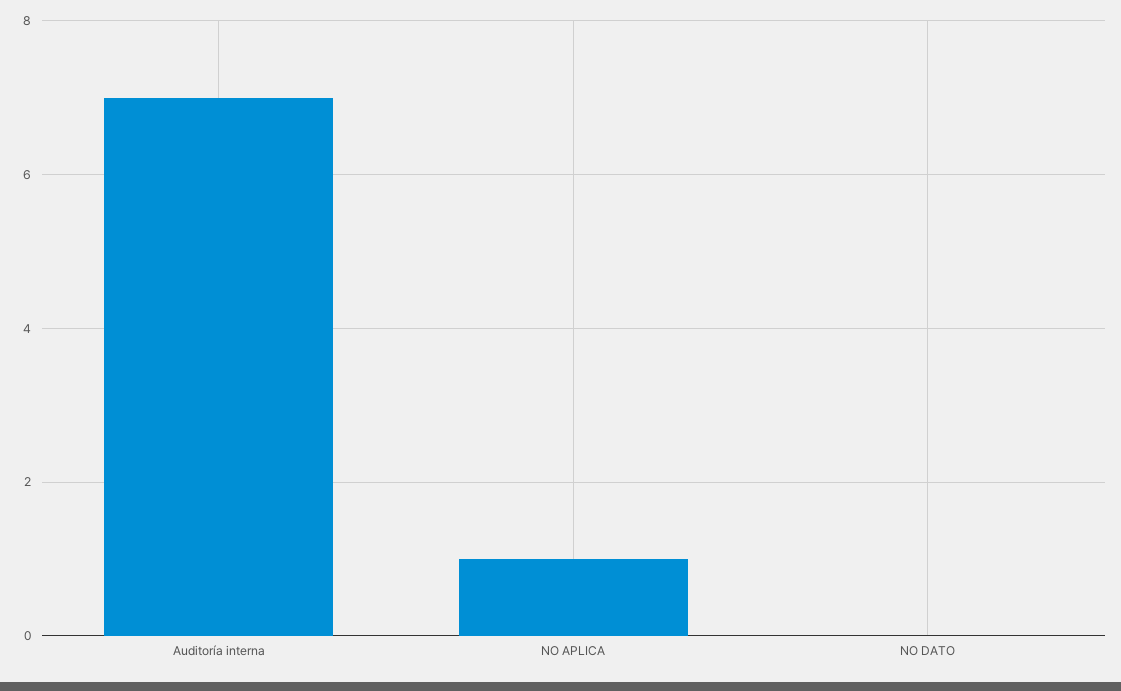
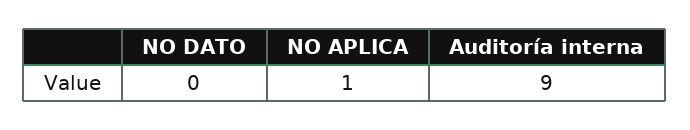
  {
-   "Auditoría interna": 7,
+   "Auditoría interna": 9,
    "NO APLICA": 1,
    "NO DATO": 0
  }

